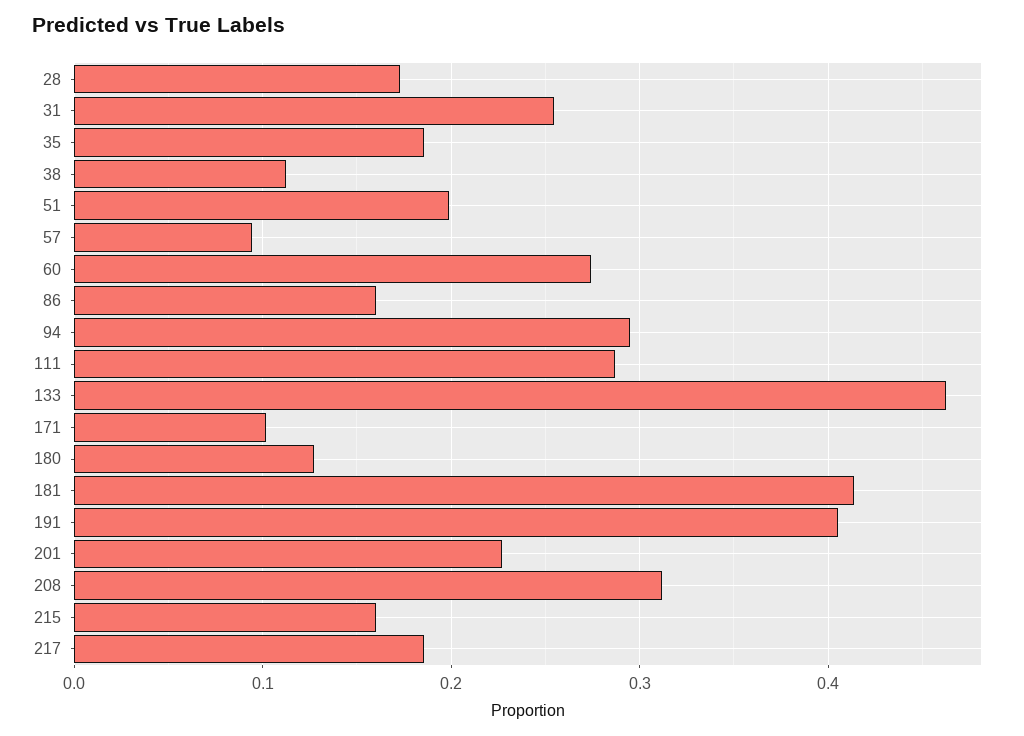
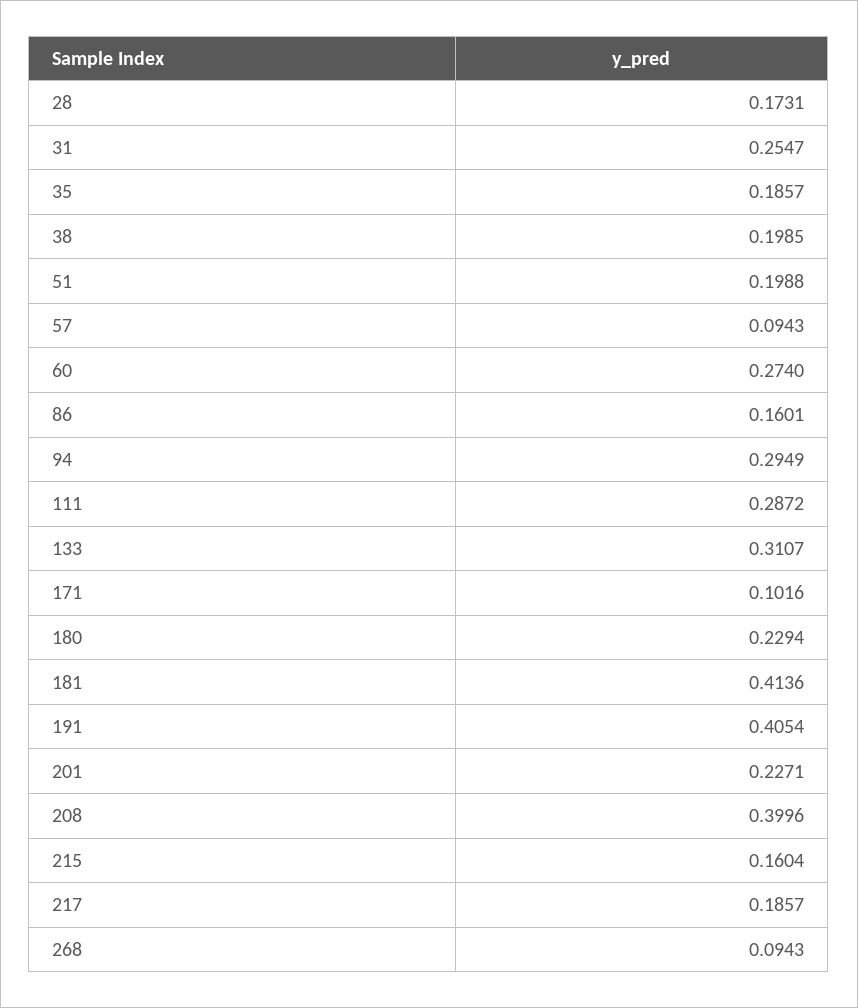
  {
    "28": 0.1731,
    "31": 0.2547,
    "35": 0.1857,
-   "38": 0.11,
+   "38": 0.1985,
    "51": 0.1988,
    "57": 0.0943,
    "60": 0.274,
    "86": 0.1601,
    "94": 0.2949,
    "111": 0.2872,
-   "133": 0.46,
+   "133": 0.3107,
    "171": 0.1016,
-   "180": 0.13,
+   "180": 0.2294,
    "181": 0.4136,
    "191": 0.4054,
    "201": 0.2271,
-   "208": 0.31,
+   "208": 0.3996,
    "215": 0.1604,
-   "217": 0.1857
+   "217": 0.1857,
+   "268": 0.0943
  }

